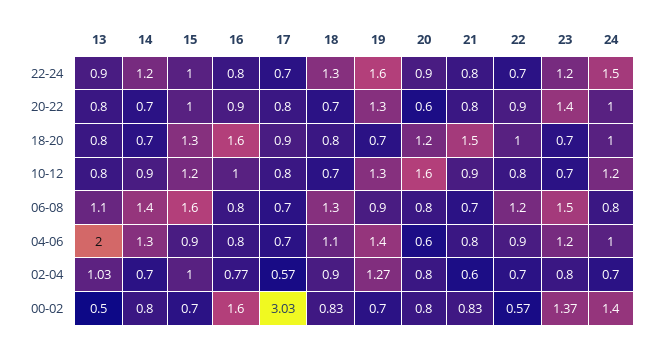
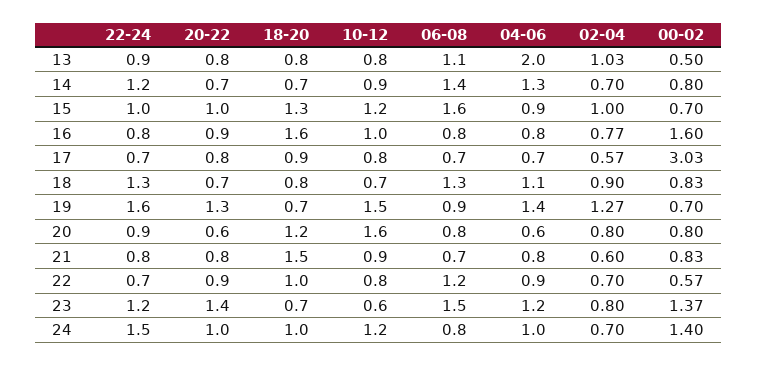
  {
    "13": {
      "22-24": 0.9,
      "20-22": 0.8,
      "18-20": 0.8,
      "10-12": 0.8,
      "06-08": 1.1,
      "04-06": 2,
      "02-04": 1.03,
      "00-02": 0.5
    },
    "14": {
      "22-24": 1.2,
      "20-22": 0.7,
      "18-20": 0.7,
      "10-12": 0.9,
      "06-08": 1.4,
      "04-06": 1.3,
      "02-04": 0.7,
      "00-02": 0.8
    },
    "15": {
      "22-24": 1,
      "20-22": 1,
      "18-20": 1.3,
      "10-12": 1.2,
      "06-08": 1.6,
      "04-06": 0.9,
      "02-04": 1,
      "00-02": 0.7
    },
    "16": {
      "22-24": 0.8,
      "20-22": 0.9,
      "18-20": 1.6,
      "10-12": 1,
      "06-08": 0.8,
      "04-06": 0.8,
      "02-04": 0.77,
      "00-02": 1.6
    },
    "17": {
      "22-24": 0.7,
      "20-22": 0.8,
      "18-20": 0.9,
      "10-12": 0.8,
      "06-08": 0.7,
      "04-06": 0.7,
      "02-04": 0.57,
      "00-02": 3.03
    },
    "18": {
      "22-24": 1.3,
      "20-22": 0.7,
      "18-20": 0.8,
      "10-12": 0.7,
      "06-08": 1.3,
      "04-06": 1.1,
      "02-04": 0.9,
      "00-02": 0.83
    },
    "19": {
      "22-24": 1.6,
      "20-22": 1.3,
      "18-20": 0.7,
-     "10-12": 1.3,
+     "10-12": 1.5,
      "06-08": 0.9,
      "04-06": 1.4,
      "02-04": 1.27,
      "00-02": 0.7
    },
    "20": {
      "22-24": 0.9,
      "20-22": 0.6,
      "18-20": 1.2,
      "10-12": 1.6,
      "06-08": 0.8,
      "04-06": 0.6,
      "02-04": 0.8,
      "00-02": 0.8
    },
    "21": {
      "22-24": 0.8,
      "20-22": 0.8,
      "18-20": 1.5,
      "10-12": 0.9,
      "06-08": 0.7,
      "04-06": 0.8,
      "02-04": 0.6,
      "00-02": 0.83
    },
    "22": {
      "22-24": 0.7,
      "20-22": 0.9,
      "18-20": 1,
      "10-12": 0.8,
      "06-08": 1.2,
      "04-06": 0.9,
      "02-04": 0.7,
      "00-02": 0.57
    },
    "23": {
      "22-24": 1.2,
      "20-22": 1.4,
      "18-20": 0.7,
-     "10-12": 0.7,
+     "10-12": 0.6,
      "06-08": 1.5,
      "04-06": 1.2,
      "02-04": 0.8,
      "00-02": 1.37
    },
    "24": {
      "22-24": 1.5,
      "20-22": 1,
      "18-20": 1,
      "10-12": 1.2,
      "06-08": 0.8,
      "04-06": 1,
      "02-04": 0.7,
      "00-02": 1.4
    }
  }

